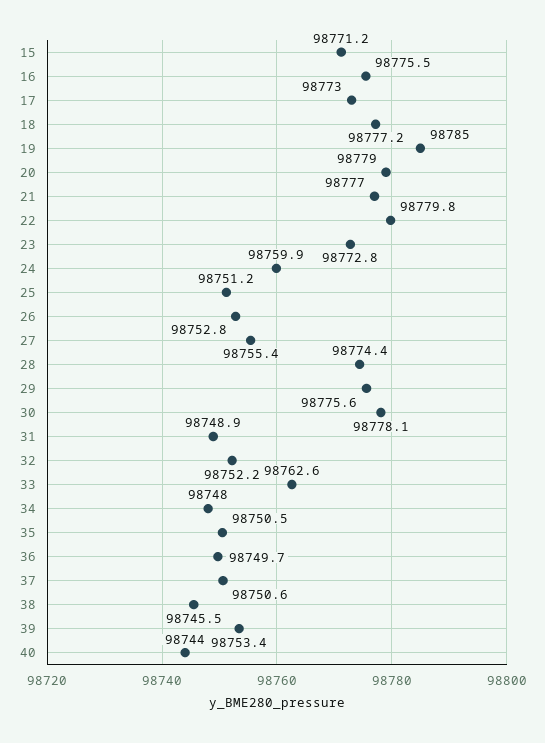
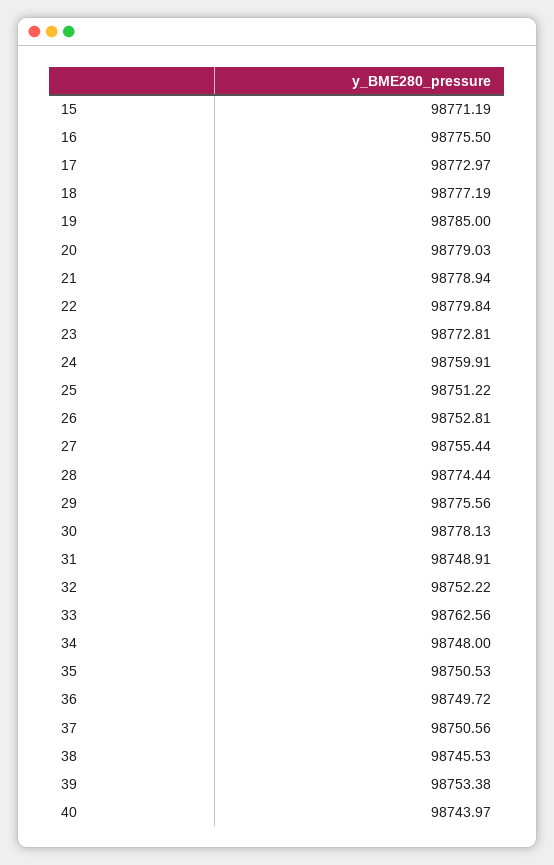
  {
    "15": 98771.19,
    "16": 98775.5,
    "17": 98772.97,
    "18": 98777.19,
    "19": 98785,
    "20": 98779.03,
-   "21": 98777,
+   "21": 98778.94,
    "22": 98779.84,
    "23": 98772.81,
    "24": 98759.91,
    "25": 98751.22,
    "26": 98752.81,
    "27": 98755.44,
    "28": 98774.44,
    "29": 98775.56,
    "30": 98778.13,
    "31": 98748.91,
    "32": 98752.22,
    "33": 98762.56,
    "34": 98748,
    "35": 98750.53,
    "36": 98749.72,
    "37": 98750.56,
    "38": 98745.53,
    "39": 98753.38,
    "40": 98743.97
  }

